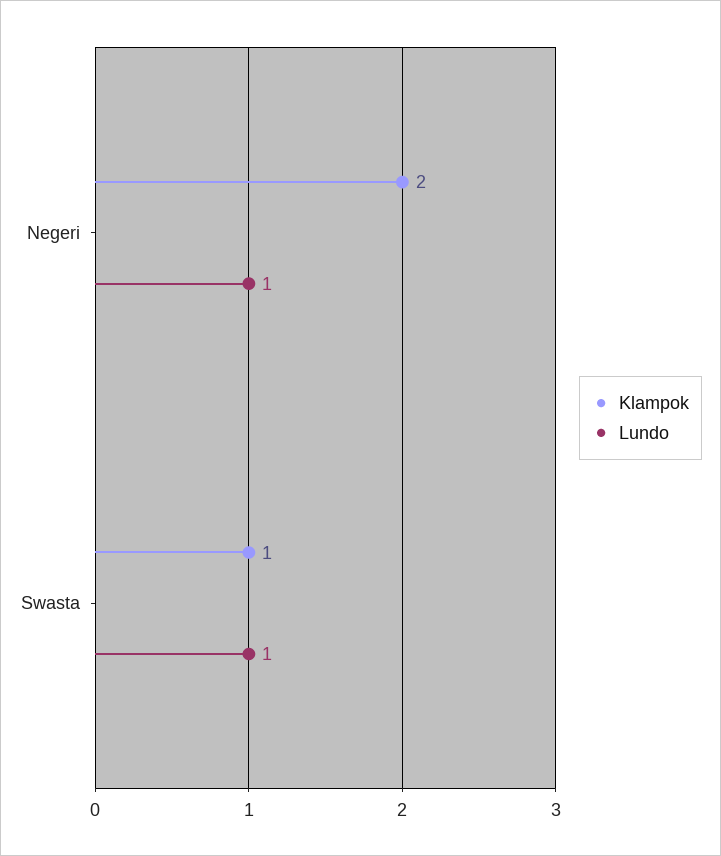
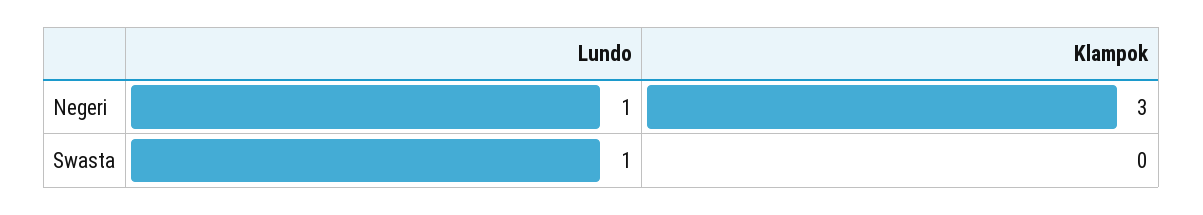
  {
    "Klampok": {
-     "Negeri": 2,
+     "Negeri": 3,
-     "Swasta": 1
+     "Swasta": 0
    },
    "Lundo": {
      "Negeri": 1,
      "Swasta": 1
    }
  }

